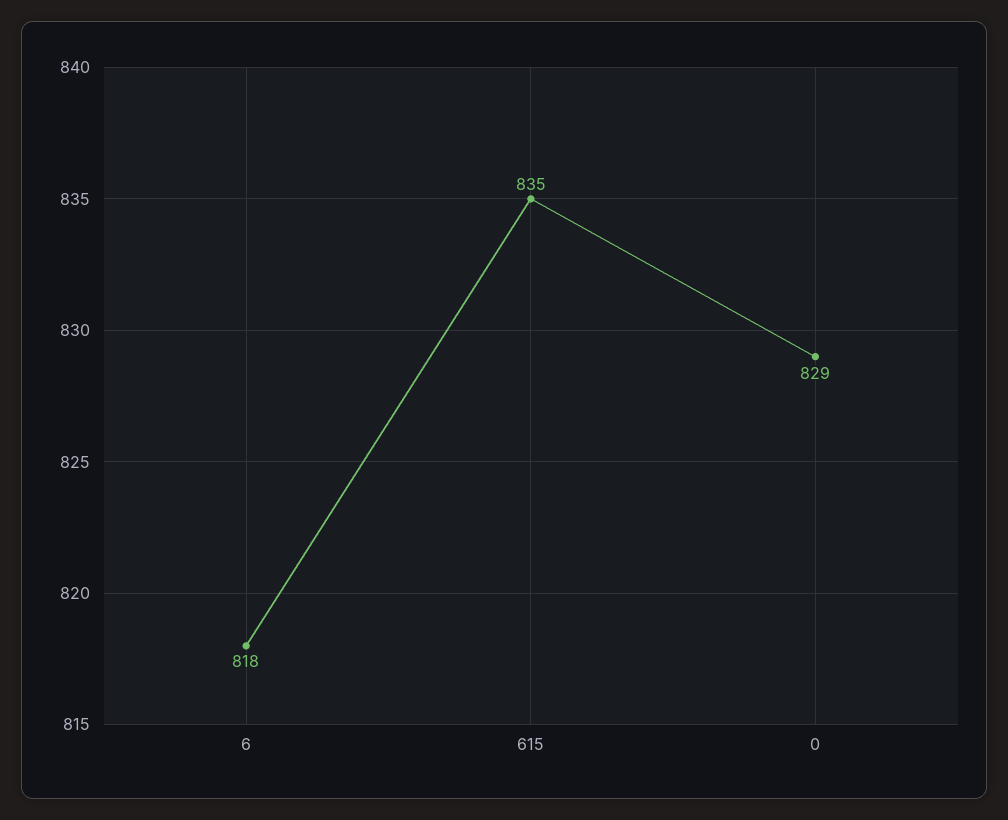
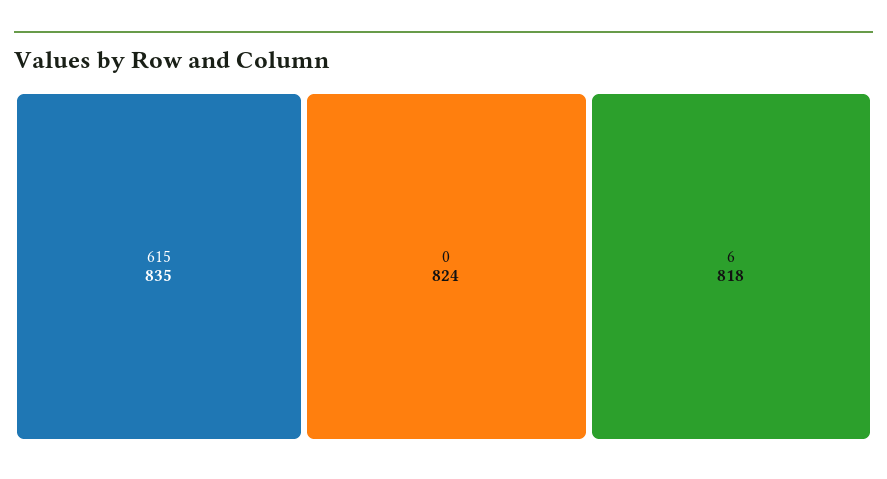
  {
    "6": 818,
    "615": 835,
-   "0": 829
+   "0": 824
  }

